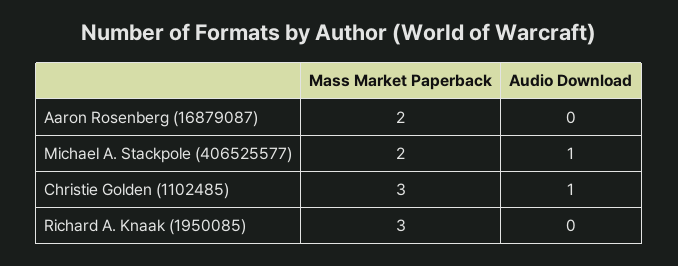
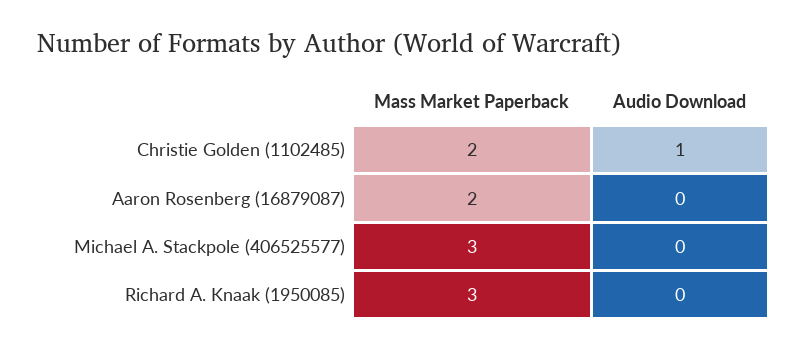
  {
    "Mass Market Paperback": {
      "Aaron Rosenberg (16879087)": 2,
-     "Michael A. Stackpole (406525577)": 2,
+     "Michael A. Stackpole (406525577)": 3,
-     "Christie Golden (1102485)": 3,
+     "Christie Golden (1102485)": 2,
      "Richard A. Knaak (1950085)": 3
    },
    "Audio Download": {
      "Aaron Rosenberg (16879087)": 0,
-     "Michael A. Stackpole (406525577)": 1,
+     "Michael A. Stackpole (406525577)": 0,
      "Christie Golden (1102485)": 1,
      "Richard A. Knaak (1950085)": 0
    }
  }

